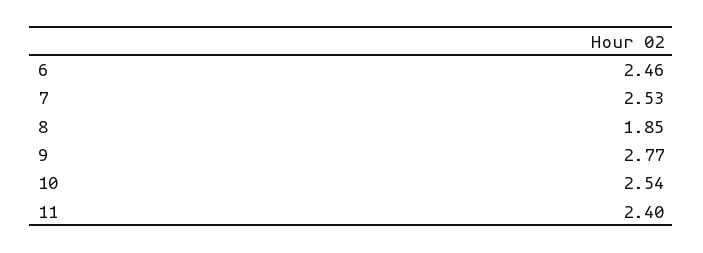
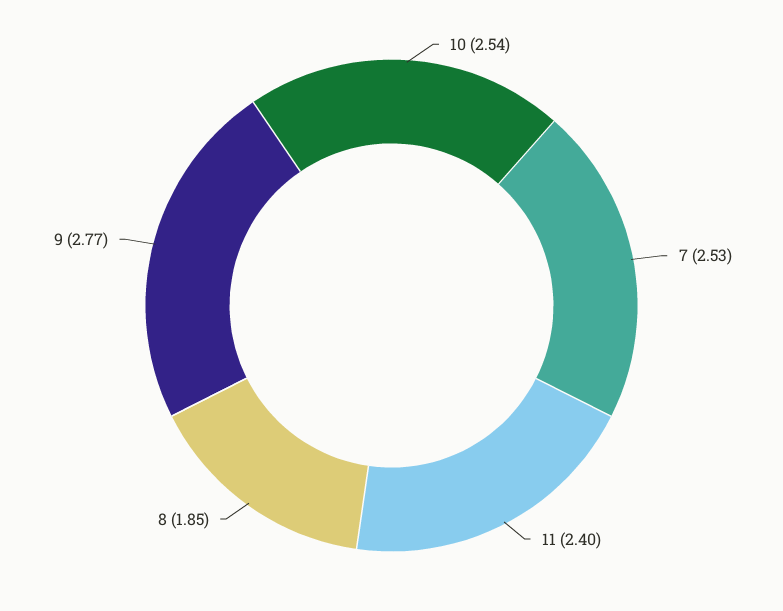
  {
-   "6": 2.46,
    "7": 2.53,
    "8": 1.85,
    "9": 2.77,
    "10": 2.54,
    "11": 2.4
  }

